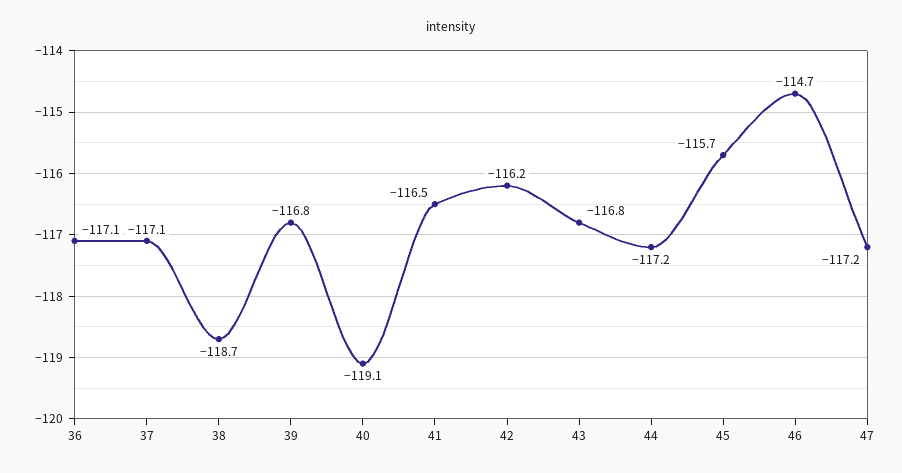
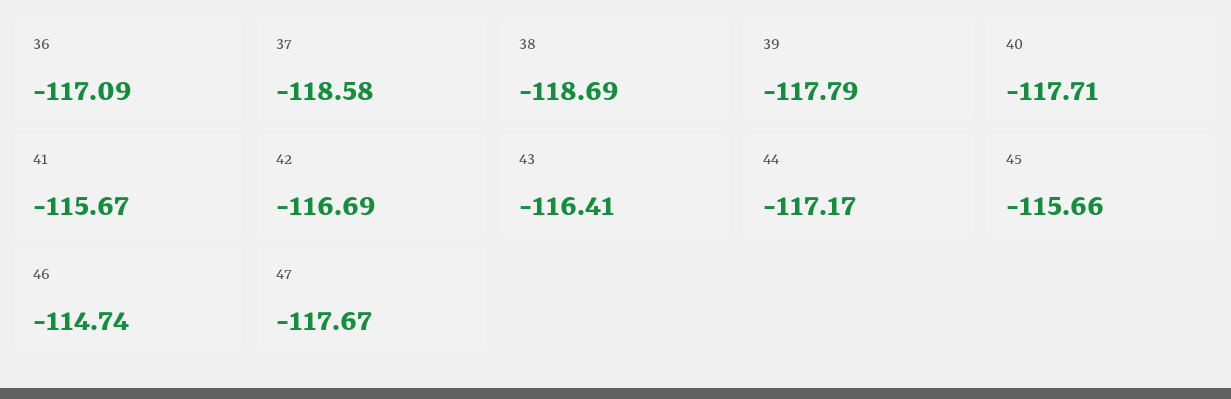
  {
    "36": -117.09,
-   "37": -117.1,
+   "37": -118.58,
    "38": -118.69,
-   "39": -116.8,
+   "39": -117.79,
-   "40": -119.1,
+   "40": -117.71,
-   "41": -116.5,
+   "41": -115.67,
-   "42": -116.2,
+   "42": -116.69,
-   "43": -116.8,
+   "43": -116.41,
    "44": -117.17,
    "45": -115.66,
    "46": -114.74,
-   "47": -117.2
+   "47": -117.67
  }

